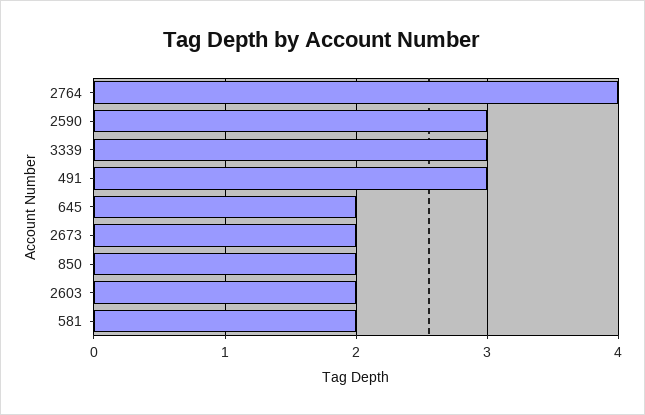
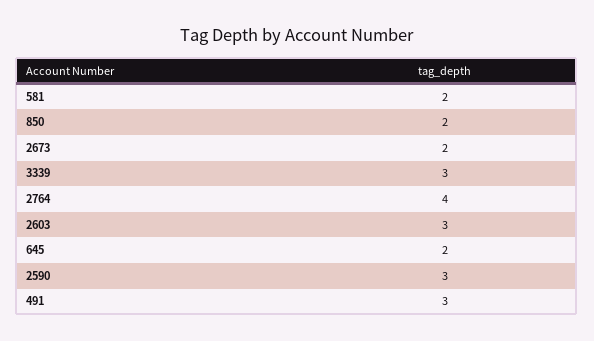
  {
    "2764": 4,
    "2590": 3,
    "3339": 3,
    "491": 3,
    "645": 2,
    "2673": 2,
    "850": 2,
-   "2603": 2,
+   "2603": 3,
    "581": 2
  }

